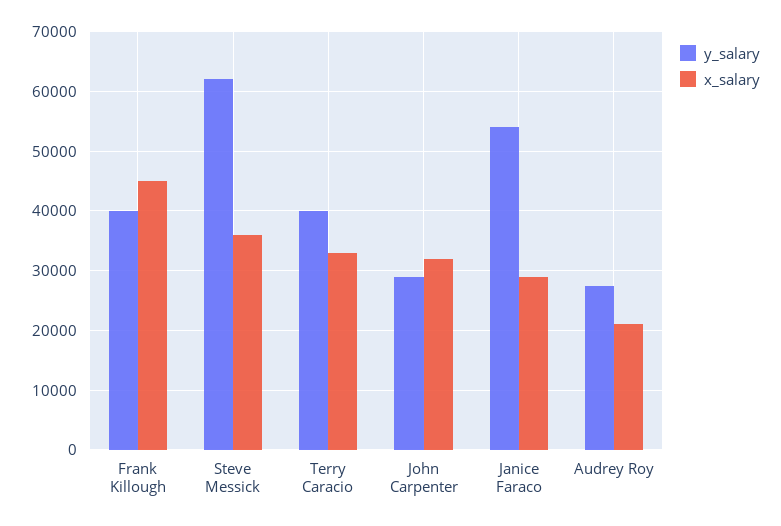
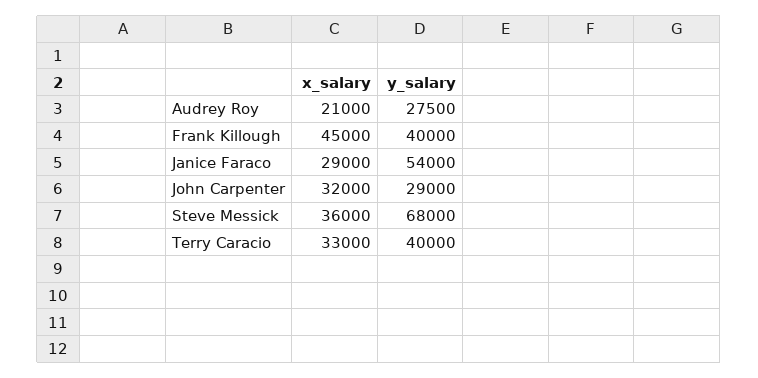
  {
    "y_salary": {
      "Frank Killough": 40000,
-     "Steve Messick": 62000,
+     "Steve Messick": 68000,
      "Terry Caracio": 40000,
      "John Carpenter": 29000,
      "Janice Faraco": 54000,
      "Audrey Roy": 27500
    },
    "x_salary": {
      "Frank Killough": 45000,
      "Steve Messick": 36000,
      "Terry Caracio": 33000,
      "John Carpenter": 32000,
      "Janice Faraco": 29000,
      "Audrey Roy": 21000
    }
  }

